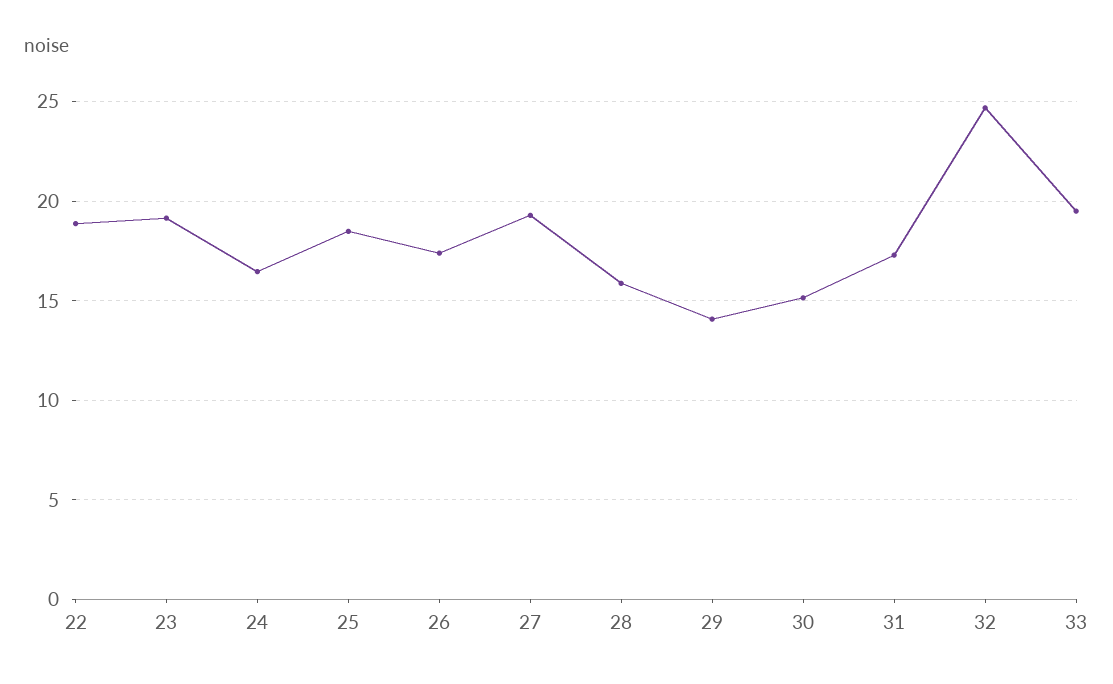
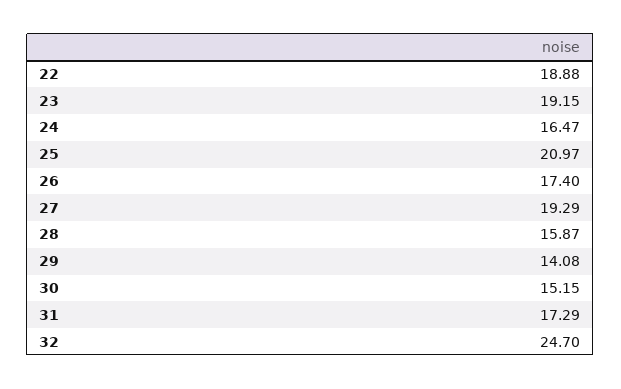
  {
    "22": 18.88,
    "23": 19.15,
    "24": 16.47,
-   "25": 18.5,
+   "25": 20.97,
    "26": 17.4,
    "27": 19.29,
    "28": 15.87,
    "29": 14.08,
    "30": 15.15,
    "31": 17.29,
-   "32": 24.7,
+   "32": 24.7
-   "33": 19.5
  }

